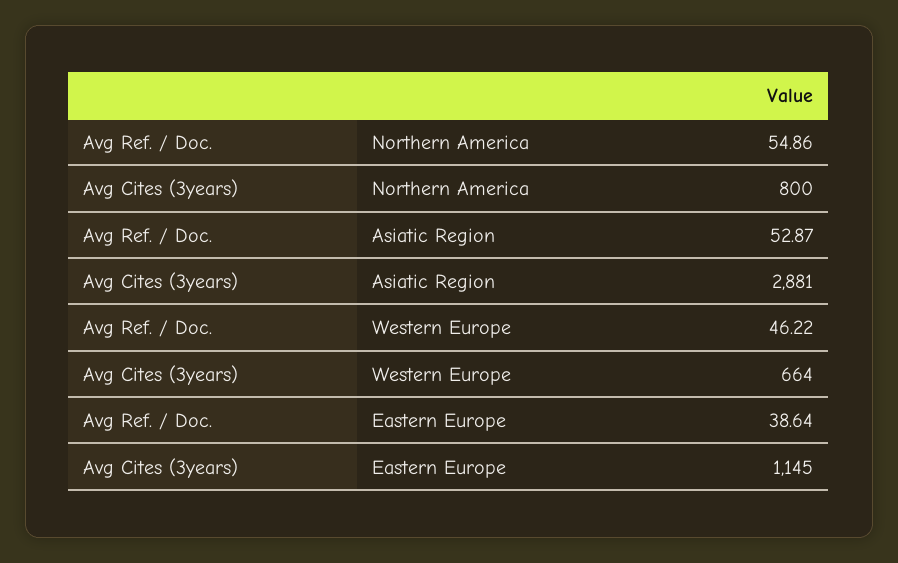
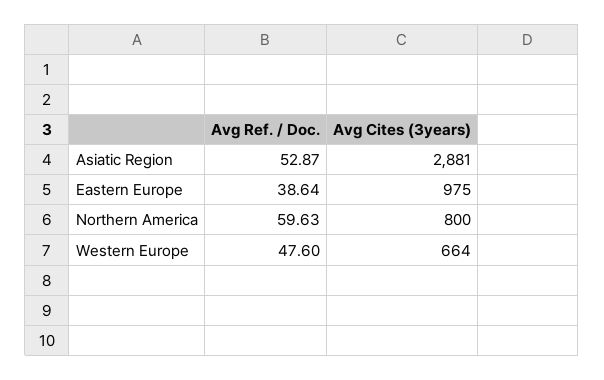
  {
    "Avg Ref. / Doc.": {
-     "Northern America": 54.86,
+     "Northern America": 59.63,
      "Asiatic Region": 52.87,
-     "Western Europe": 46.22,
+     "Western Europe": 47.6,
      "Eastern Europe": 38.64
    },
    "Avg Cites (3years)": {
      "Northern America": 800,
      "Asiatic Region": 2881,
      "Western Europe": 664,
-     "Eastern Europe": 1145
+     "Eastern Europe": 975
    }
  }

